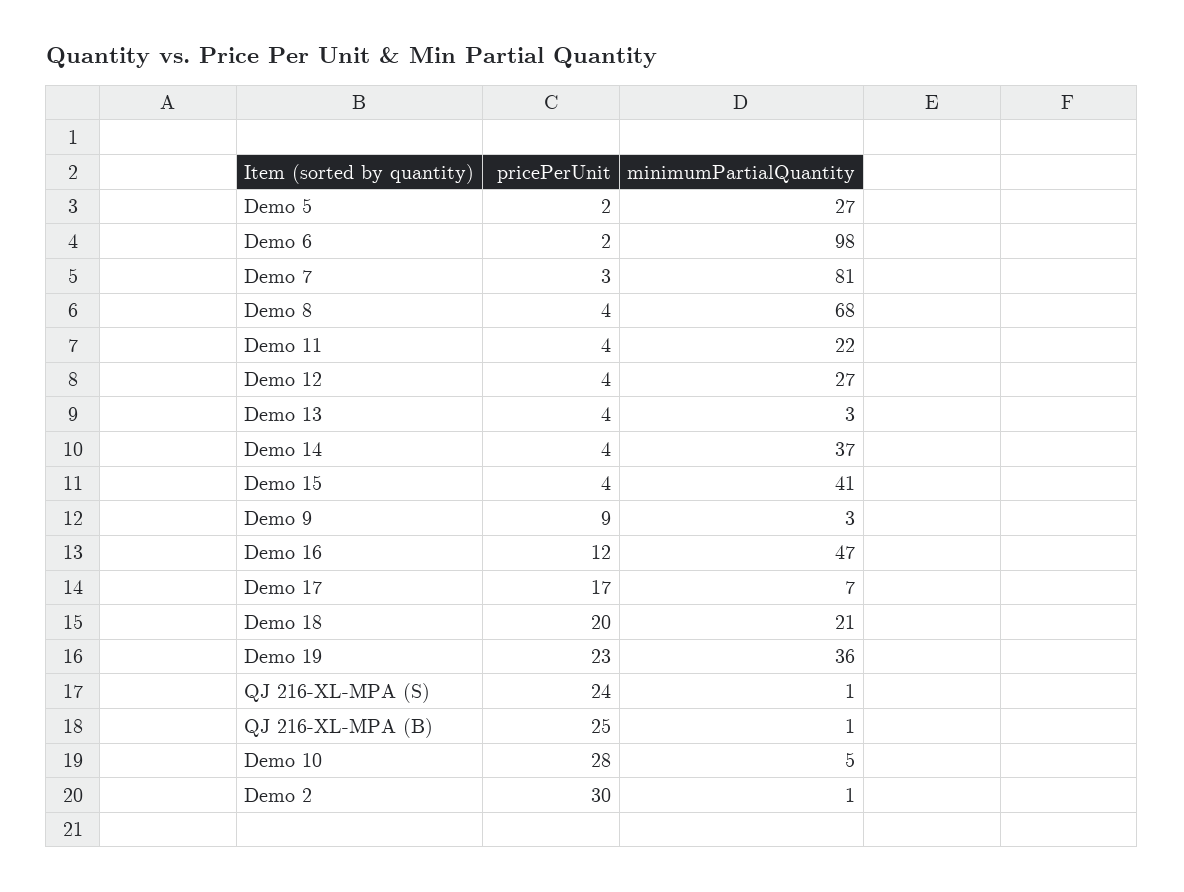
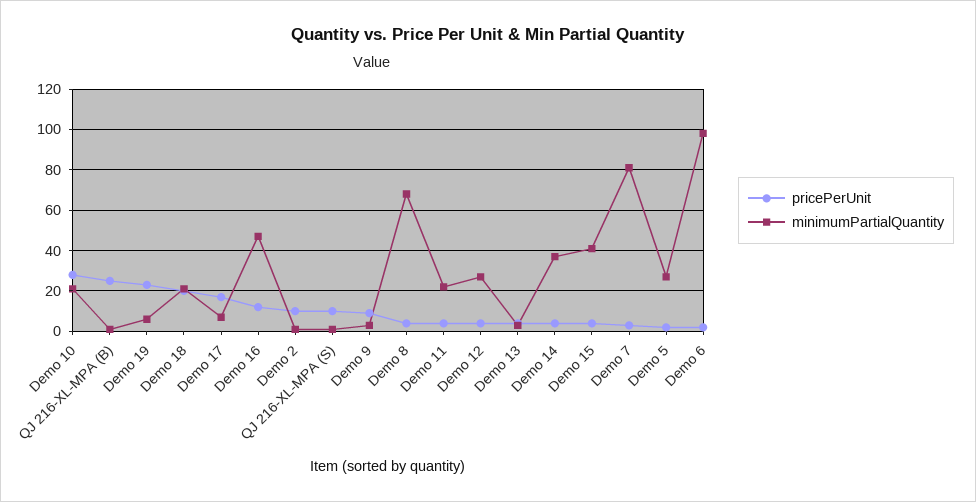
  {
    "pricePerUnit": {
      "Demo 5": 2,
      "Demo 6": 2,
      "Demo 7": 3,
      "Demo 8": 4,
      "Demo 11": 4,
      "Demo 12": 4,
      "Demo 13": 4,
      "Demo 14": 4,
      "Demo 15": 4,
      "Demo 9": 9,
      "Demo 16": 12,
      "Demo 17": 17,
      "Demo 18": 20,
      "Demo 19": 23,
-     "QJ 216-XL-MPA (S)": 24,
+     "QJ 216-XL-MPA (S)": 10,
      "QJ 216-XL-MPA (B)": 25,
      "Demo 10": 28,
-     "Demo 2": 30
+     "Demo 2": 10
    },
    "minimumPartialQuantity": {
      "Demo 5": 27,
      "Demo 6": 98,
      "Demo 7": 81,
      "Demo 8": 68,
      "Demo 11": 22,
      "Demo 12": 27,
      "Demo 13": 3,
      "Demo 14": 37,
      "Demo 15": 41,
      "Demo 9": 3,
      "Demo 16": 47,
      "Demo 17": 7,
      "Demo 18": 21,
-     "Demo 19": 36,
+     "Demo 19": 5,
      "QJ 216-XL-MPA (S)": 1,
      "QJ 216-XL-MPA (B)": 1,
-     "Demo 10": 5,
+     "Demo 10": 20,
      "Demo 2": 1
    }
  }

